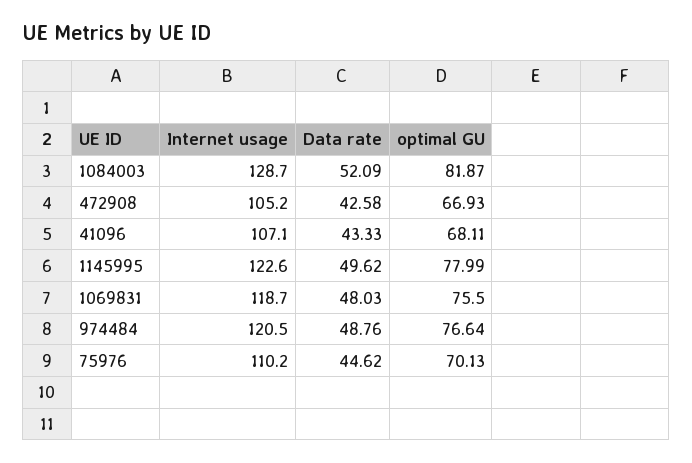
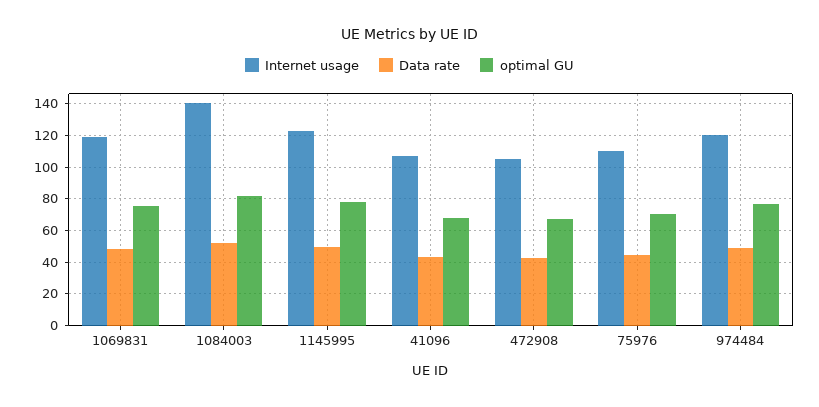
  {
    "Internet usage": {
-     "1084003": 128.7,
+     "1084003": 140,
      "472908": 105.2,
      "41096": 107.1,
      "1145995": 122.6,
      "1069831": 118.7,
      "974484": 120.5,
      "75976": 110.2
    },
    "Data rate": {
      "1084003": 52.09,
      "472908": 42.58,
      "41096": 43.33,
      "1145995": 49.62,
      "1069831": 48.03,
      "974484": 48.76,
      "75976": 44.62
    },
    "optimal GU": {
      "1084003": 81.87,
      "472908": 66.93,
      "41096": 68.11,
      "1145995": 77.99,
      "1069831": 75.5,
      "974484": 76.64,
      "75976": 70.13
    }
  }

